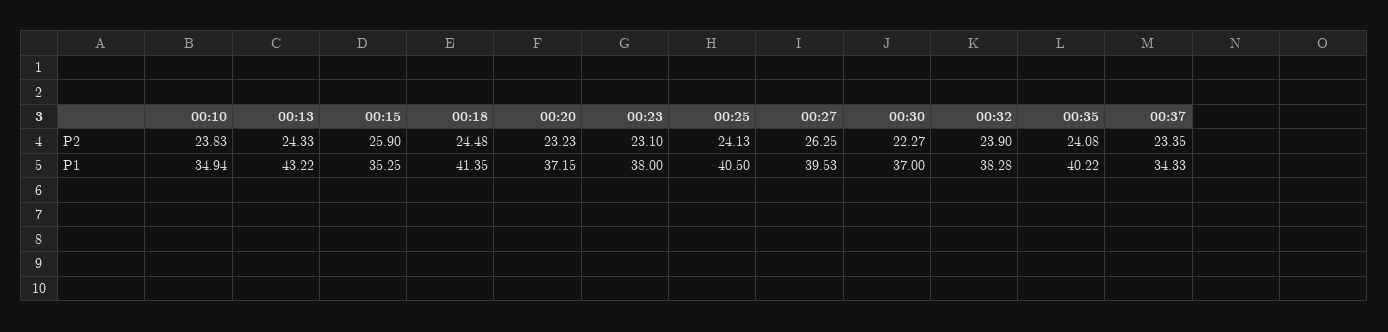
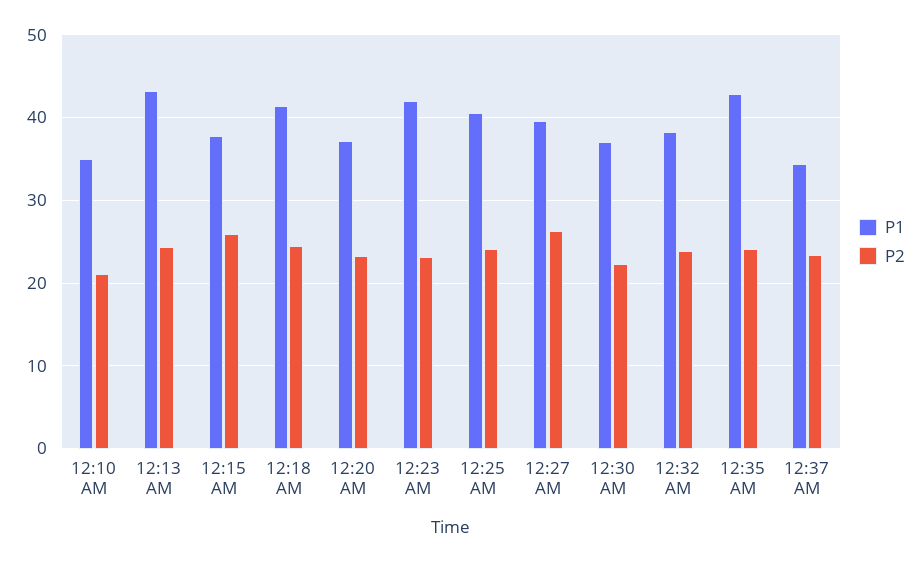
  {
    "P2": {
-     "00:10": 23.83,
+     "00:10": 21,
      "00:13": 24.33,
      "00:15": 25.9,
      "00:18": 24.48,
      "00:20": 23.23,
      "00:23": 23.1,
      "00:25": 24.13,
      "00:27": 26.25,
      "00:30": 22.27,
      "00:32": 23.9,
      "00:35": 24.08,
      "00:37": 23.35
    },
    "P1": {
      "00:10": 34.94,
      "00:13": 43.22,
-     "00:15": 35.25,
+     "00:15": 38,
      "00:18": 41.35,
      "00:20": 37.15,
-     "00:23": 38,
+     "00:23": 42,
      "00:25": 40.5,
      "00:27": 39.53,
      "00:30": 37,
      "00:32": 38.28,
-     "00:35": 40.22,
+     "00:35": 43,
      "00:37": 34.33
    }
  }

